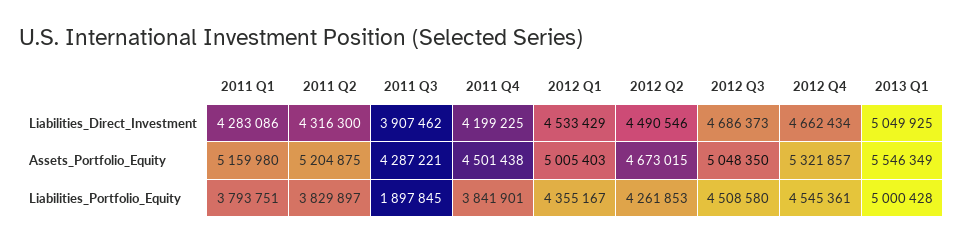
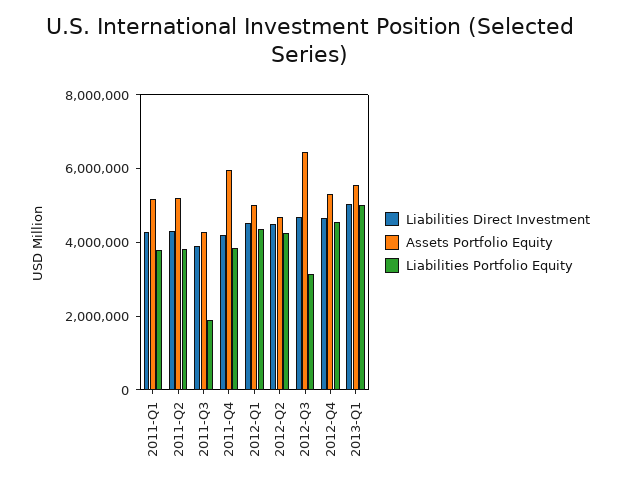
  {
    "Liabilities_Direct_Investment": {
      "2011 Q1": 4283086,
      "2011 Q2": 4316300,
      "2011 Q3": 3907462,
      "2011 Q4": 4199225,
      "2012 Q1": 4533429,
      "2012 Q2": 4490546,
      "2012 Q3": 4686373,
      "2012 Q4": 4662434,
      "2013 Q1": 5049925
    },
    "Assets_Portfolio_Equity": {
      "2011 Q1": 5159980,
      "2011 Q2": 5204875,
      "2011 Q3": 4287221,
-     "2011 Q4": 4501438,
+     "2011 Q4": 6000000,
      "2012 Q1": 5005403,
      "2012 Q2": 4673015,
-     "2012 Q3": 5048350,
+     "2012 Q3": 6500000,
      "2012 Q4": 5321857,
      "2013 Q1": 5546349
    },
    "Liabilities_Portfolio_Equity": {
      "2011 Q1": 3793751,
      "2011 Q2": 3829897,
      "2011 Q3": 1897845,
      "2011 Q4": 3841901,
      "2012 Q1": 4355167,
      "2012 Q2": 4261853,
-     "2012 Q3": 4508580,
+     "2012 Q3": 3000000,
      "2012 Q4": 4545361,
      "2013 Q1": 5000428
    }
  }

